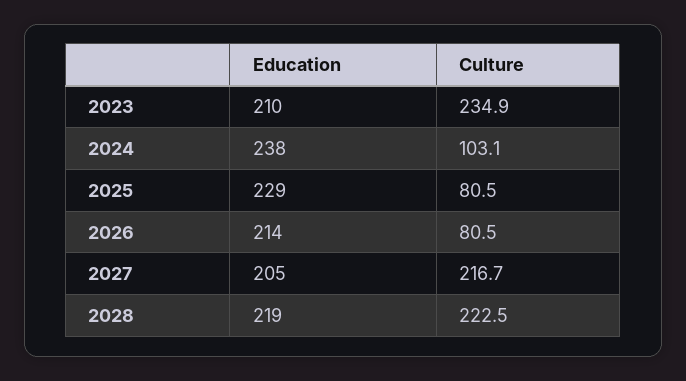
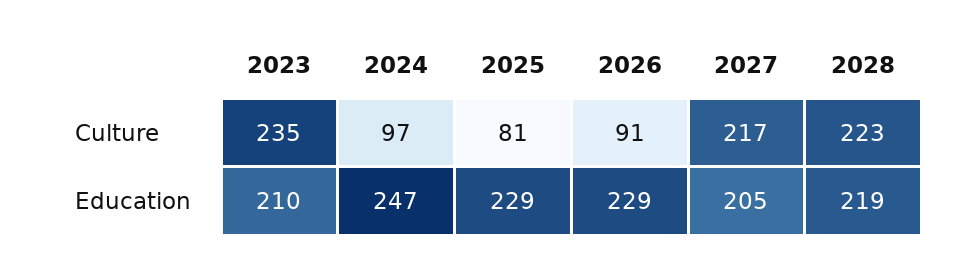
  {
    "Education": {
      "2023": 210,
-     "2024": 238,
+     "2024": 247,
      "2025": 229,
-     "2026": 214,
+     "2026": 229,
      "2027": 205,
      "2028": 219
    },
    "Culture": {
      "2023": 234.9,
-     "2024": 103.1,
+     "2024": 97,
      "2025": 80.5,
-     "2026": 80.5,
+     "2026": 91,
      "2027": 216.7,
      "2028": 222.5
    }
  }

